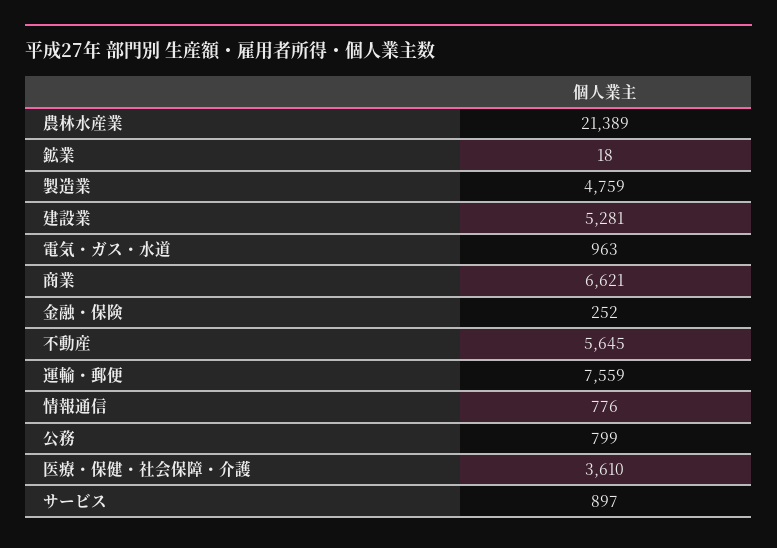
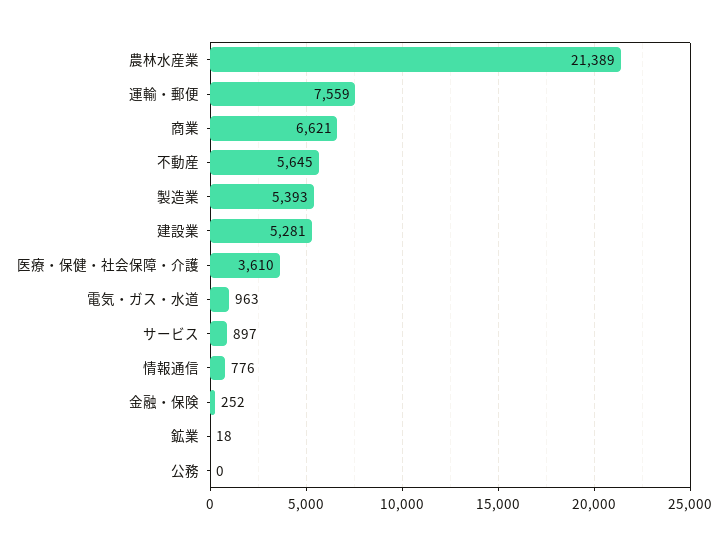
  {
    "農林水産業": 21389,
    "鉱業": 18,
-   "製造業": 4759,
+   "製造業": 5393,
    "建設業": 5281,
    "電気・ガス・水道": 963,
    "商業": 6621,
    "金融・保険": 252,
    "不動産": 5645,
    "運輸・郵便": 7559,
    "情報通信": 776,
-   "公務": 799,
+   "公務": 0,
    "医療・保健・社会保障・介護": 3610,
    "サービス": 897
  }

